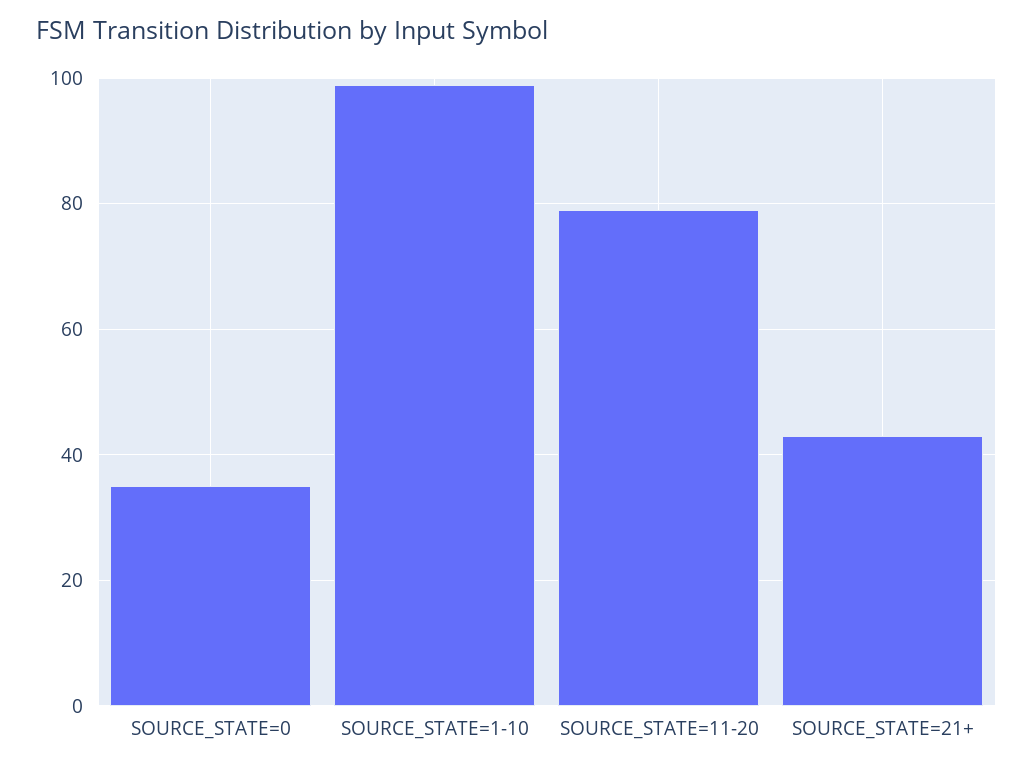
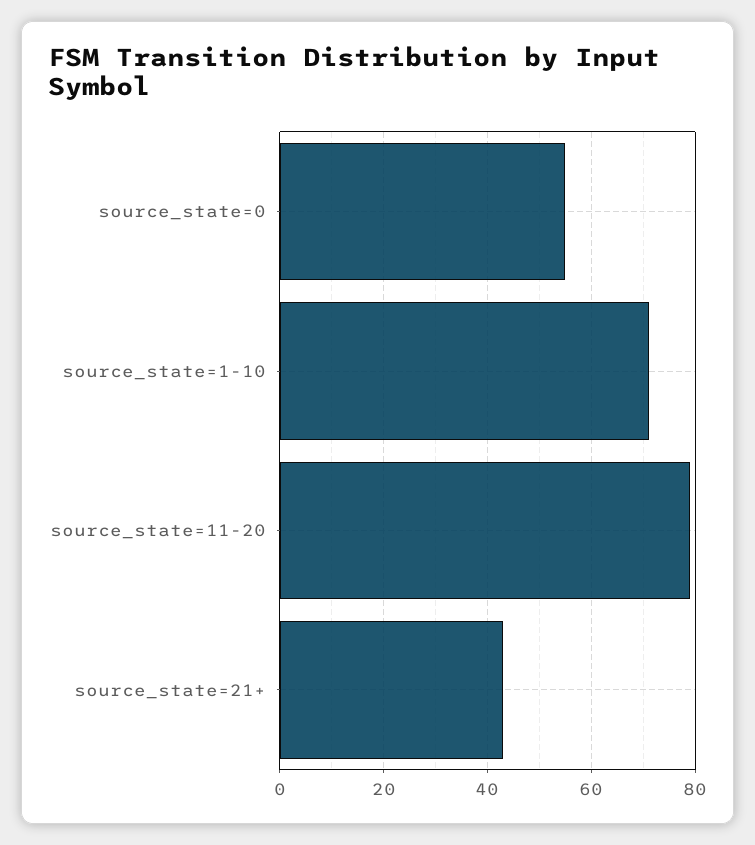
  {
-   "SOURCE_STATE=0": 35,
+   "SOURCE_STATE=0": 55,
-   "SOURCE_STATE=1-10": 100,
+   "SOURCE_STATE=1-10": 70,
    "SOURCE_STATE=11-20": 80,
    "SOURCE_STATE=21+": 45
  }

